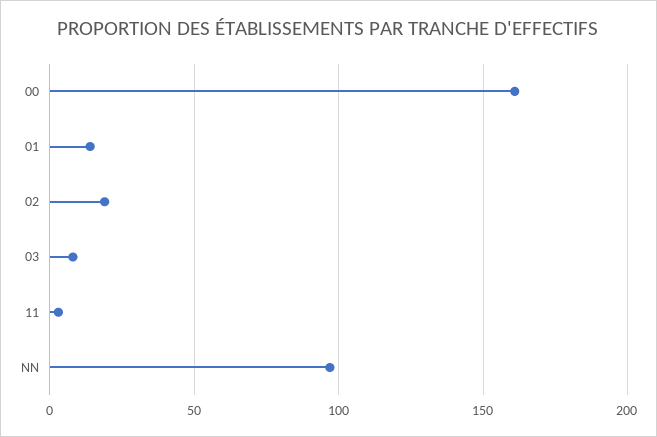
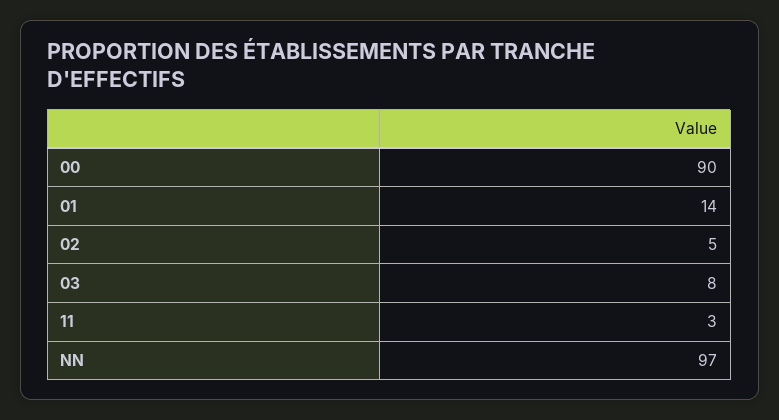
  {
-   "00": 160,
+   "00": 90,
    "01": 14,
-   "02": 20,
+   "02": 5,
    "03": 8,
    "11": 3,
    "NN": 97
  }

